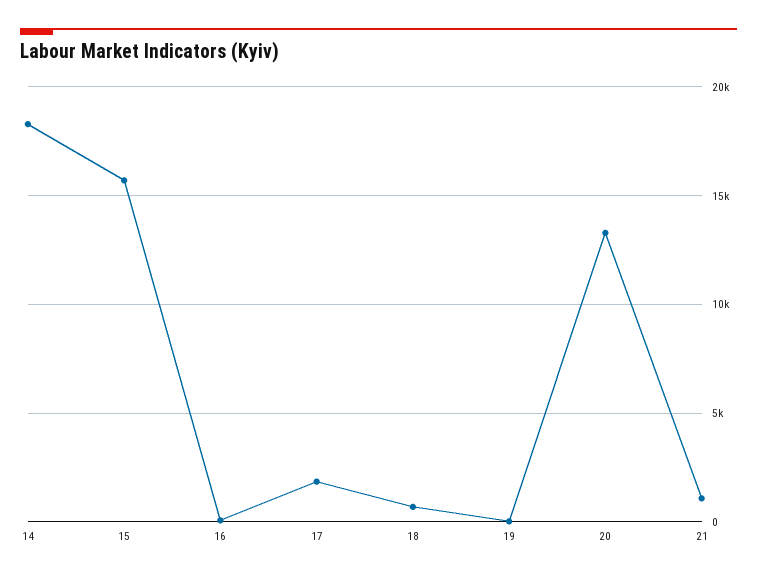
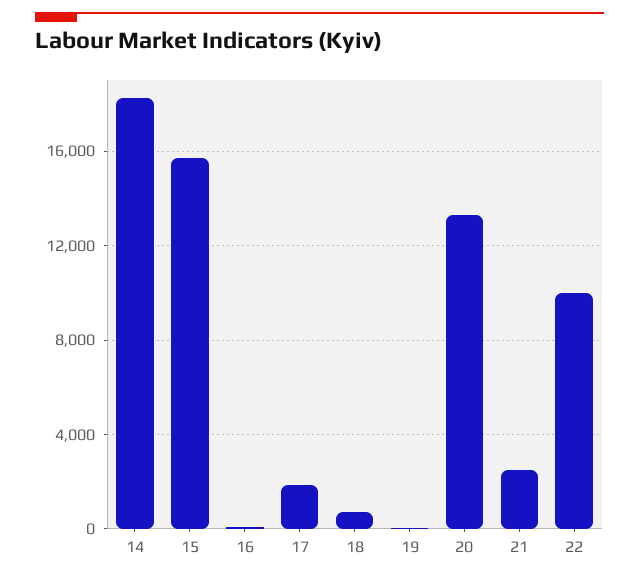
  {
    "14": 18500,
    "15": 15500,
    "16": 0,
    "17": 2000,
    "18": 500,
    "19": 0,
    "20": 13500,
-   "21": 1000
+   "21": 2500,
+   "22": 10000
  }

